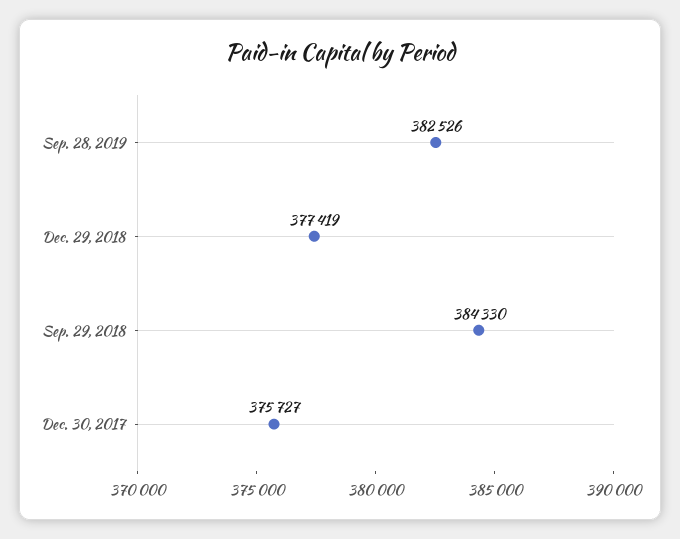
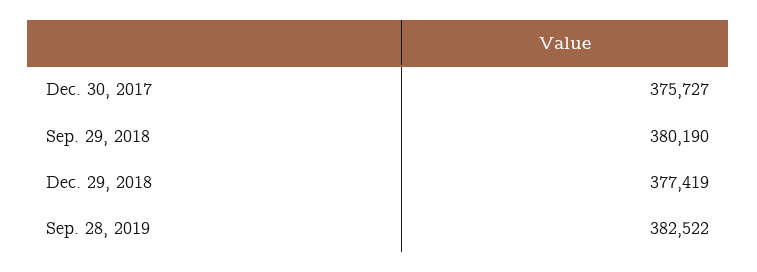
  {
-   "Sep. 28, 2019": 382526,
+   "Sep. 28, 2019": 382522,
    "Dec. 29, 2018": 377419,
-   "Sep. 29, 2018": 384330,
+   "Sep. 29, 2018": 380190,
    "Dec. 30, 2017": 375727
  }

